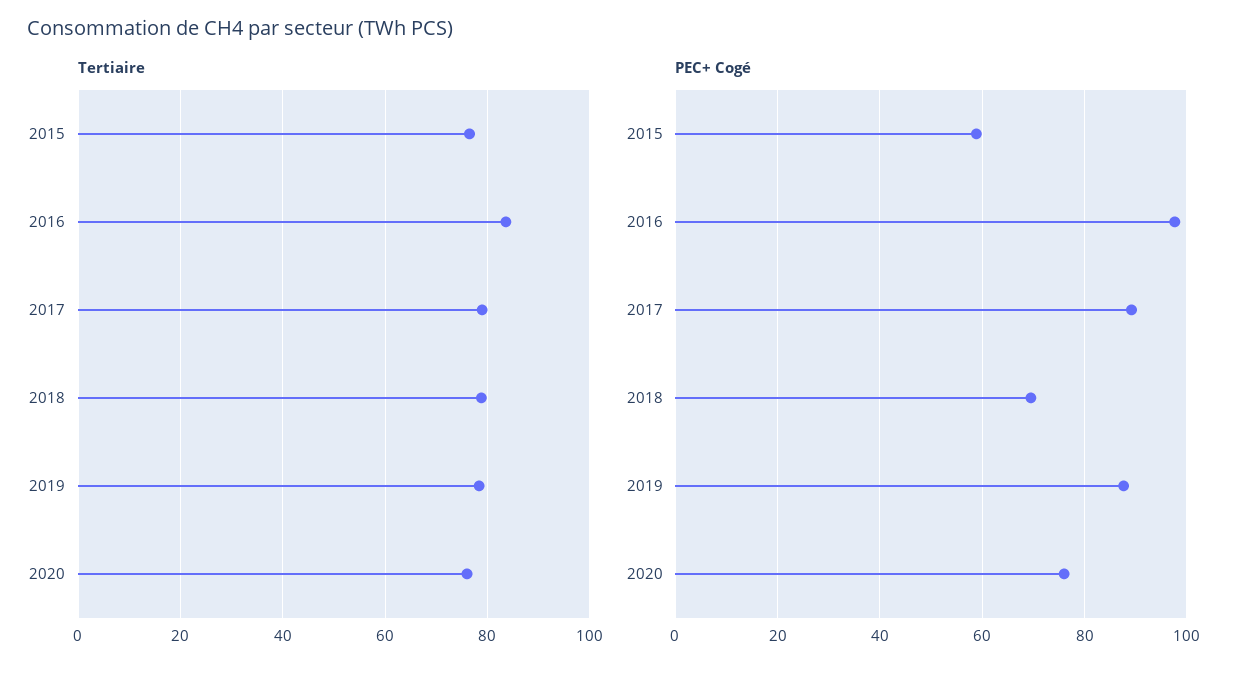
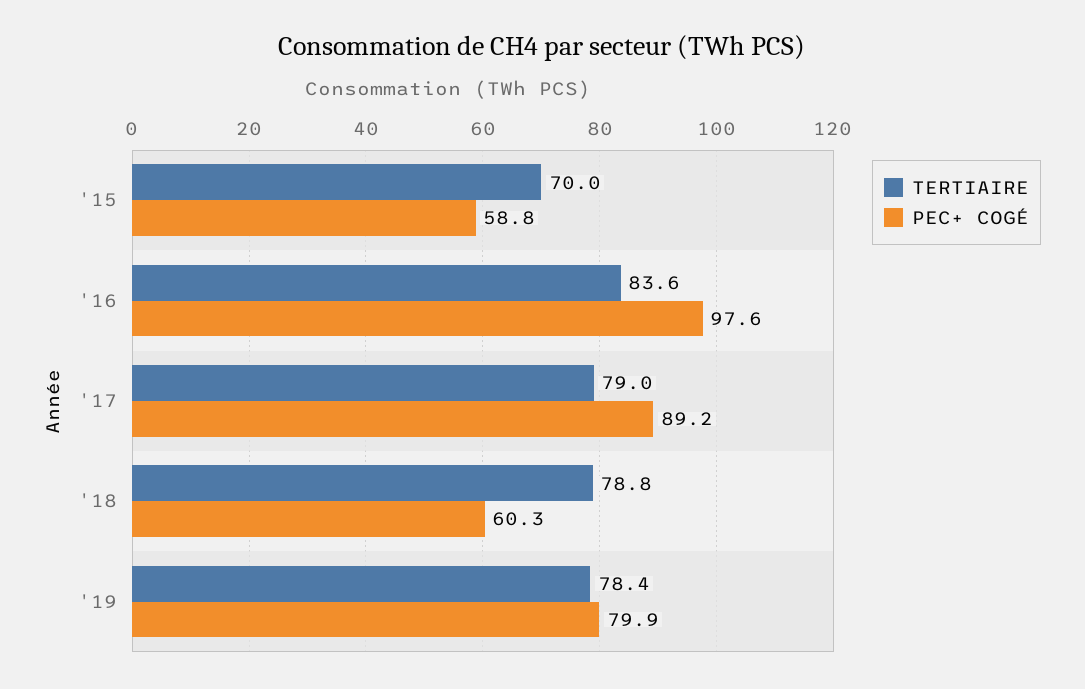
  {
    "Tertiaire": {
-     "2015": 76,
+     "2015": 70,
      "2016": 83.6,
      "2017": 79,
      "2018": 78.8,
-     "2019": 78.4,
+     "2019": 78.4
-     "2020": 76
    },
    "PEC+ Cogé": {
      "2015": 58.8,
      "2016": 97.6,
      "2017": 89.2,
-     "2018": 70,
+     "2018": 60.3,
-     "2019": 88,
+     "2019": 79.9
-     "2020": 76
    }
  }

